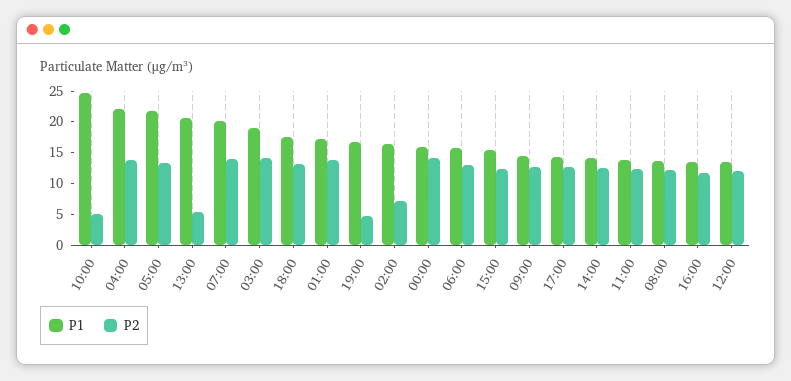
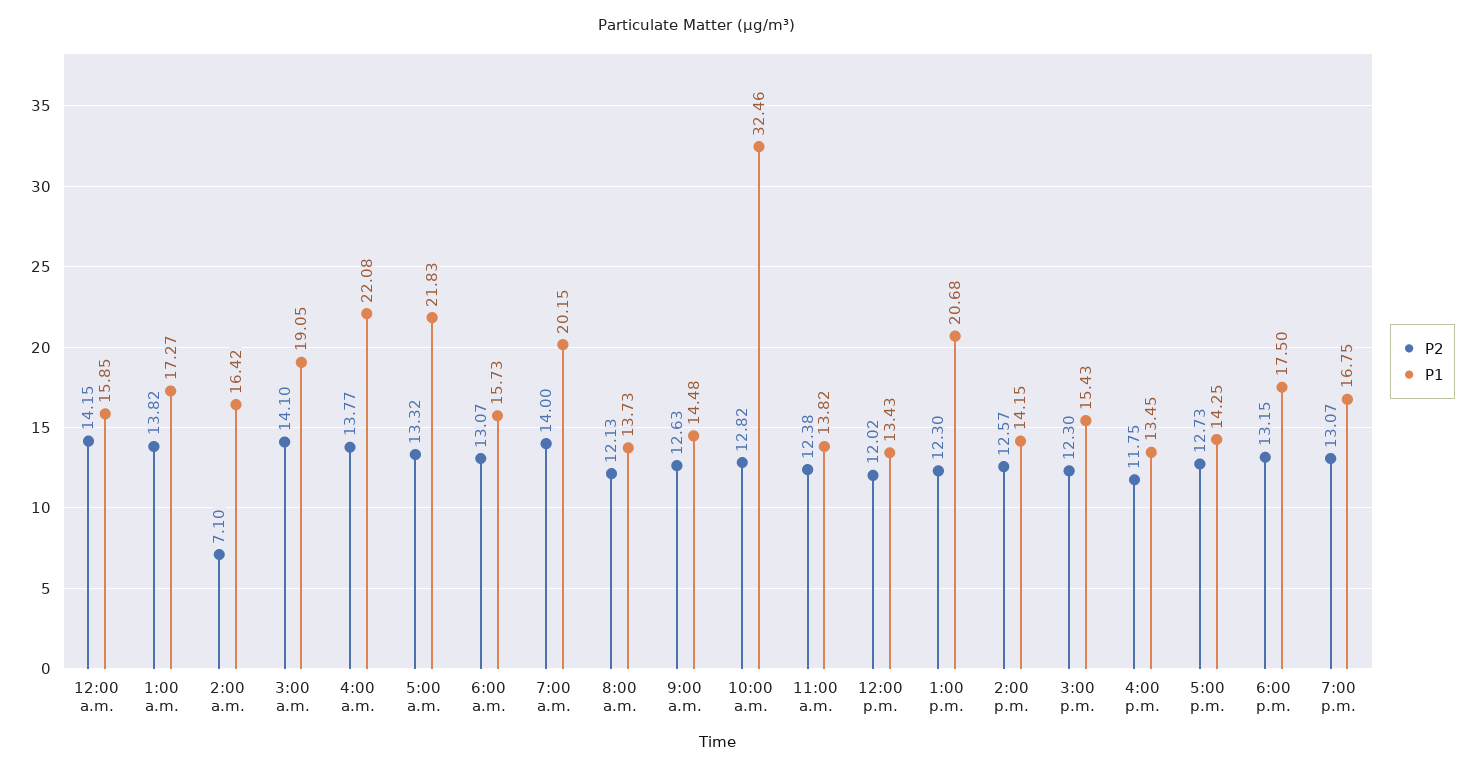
  {
    "P1": {
-     "10:00": 25,
+     "10:00": 32.46,
      "04:00": 22.08,
      "05:00": 21.83,
      "13:00": 20.68,
      "07:00": 20.15,
      "03:00": 19.05,
      "18:00": 17.5,
      "01:00": 17.27,
      "19:00": 16.75,
      "02:00": 16.42,
      "00:00": 15.85,
      "06:00": 15.73,
      "15:00": 15.43,
      "09:00": 14.48,
      "17:00": 14.25,
      "14:00": 14.15,
      "11:00": 13.82,
      "08:00": 13.73,
      "16:00": 13.45,
      "12:00": 13.43
    },
    "P2": {
-     "10:00": 5,
+     "10:00": 12.82,
      "04:00": 13.77,
      "05:00": 13.32,
-     "13:00": 5,
+     "13:00": 12.3,
      "07:00": 14,
      "03:00": 14.1,
      "18:00": 13.15,
      "01:00": 13.82,
-     "19:00": 5,
+     "19:00": 13.07,
      "02:00": 7.1,
      "00:00": 14.15,
      "06:00": 13.07,
      "15:00": 12.3,
      "09:00": 12.63,
      "17:00": 12.73,
      "14:00": 12.57,
      "11:00": 12.38,
      "08:00": 12.13,
      "16:00": 11.75,
      "12:00": 12.02
    }
  }

